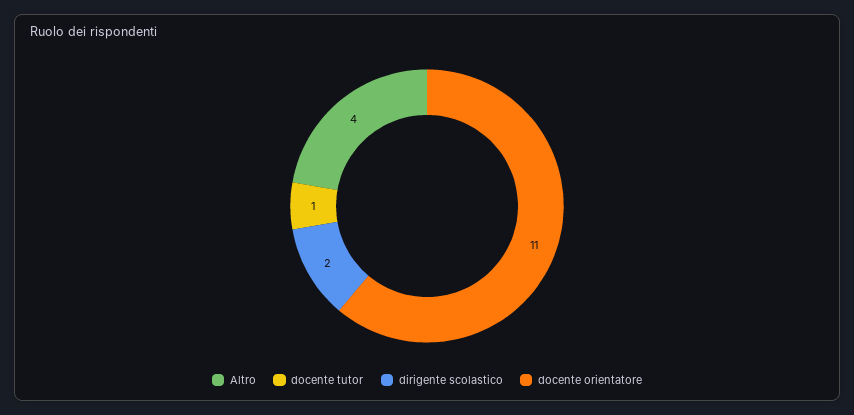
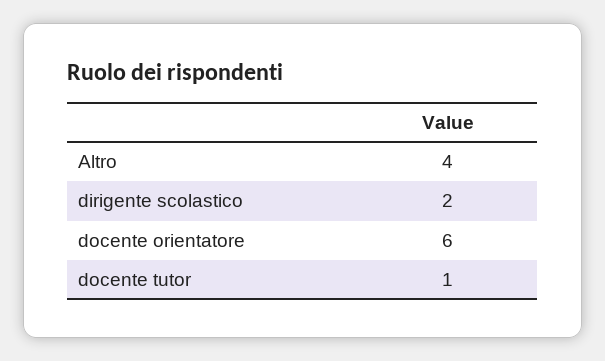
  {
    "Altro": 4,
    "docente tutor": 1,
    "dirigente scolastico": 2,
-   "docente orientatore": 11
+   "docente orientatore": 6
  }

